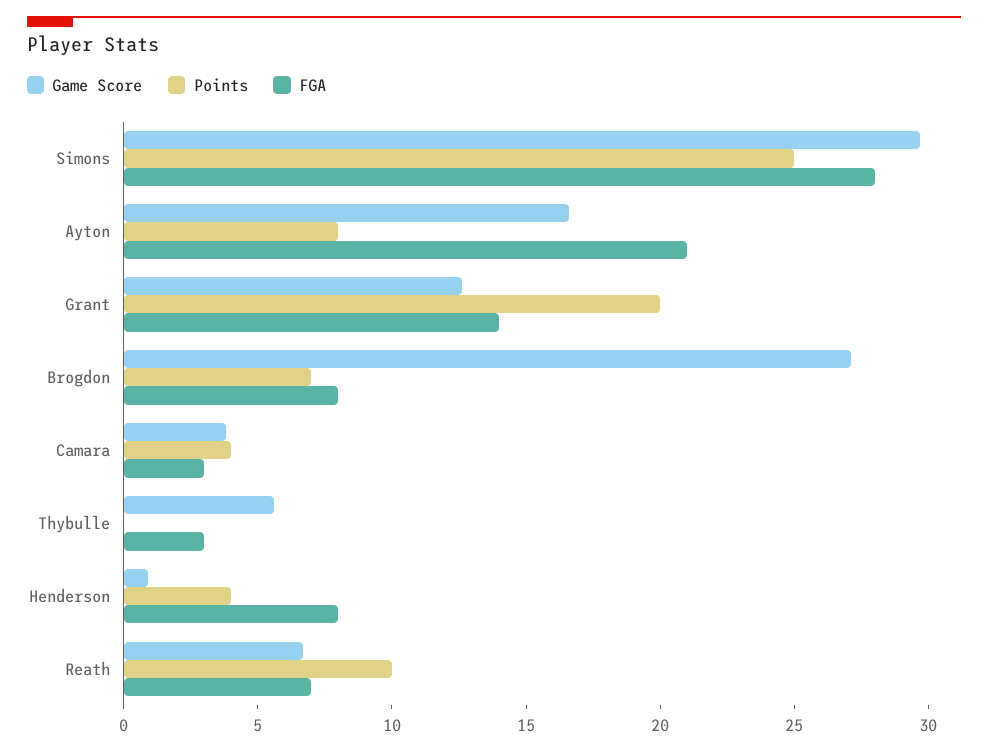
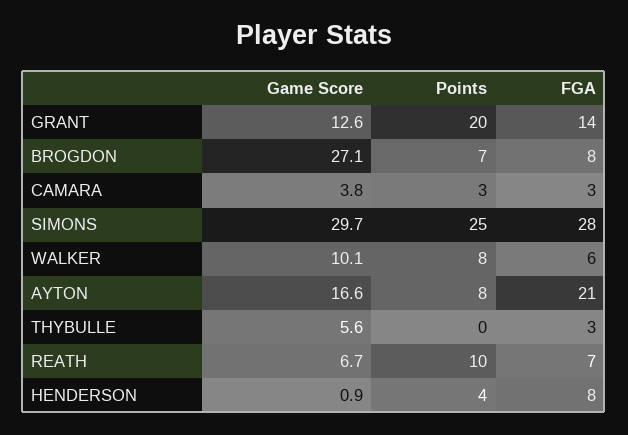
  {
    "Game Score": {
      "Simons": 29.7,
      "Ayton": 16.6,
      "Grant": 12.6,
      "Brogdon": 27.1,
      "Camara": 3.8,
      "Thybulle": 5.6,
      "Henderson": 0.9,
-     "Reath": 6.7
+     "Reath": 6.7,
+     "WALKER": 10.1
    },
    "Points": {
      "Simons": 25,
      "Ayton": 8,
      "Grant": 20,
      "Brogdon": 7,
-     "Camara": 4,
+     "Camara": 3,
      "Thybulle": 0,
      "Henderson": 4,
-     "Reath": 10
+     "Reath": 10,
+     "WALKER": 8
    },
    "FGA": {
      "Simons": 28,
      "Ayton": 21,
      "Grant": 14,
      "Brogdon": 8,
      "Camara": 3,
      "Thybulle": 3,
      "Henderson": 8,
-     "Reath": 7
+     "Reath": 7,
+     "WALKER": 6
    }
  }

